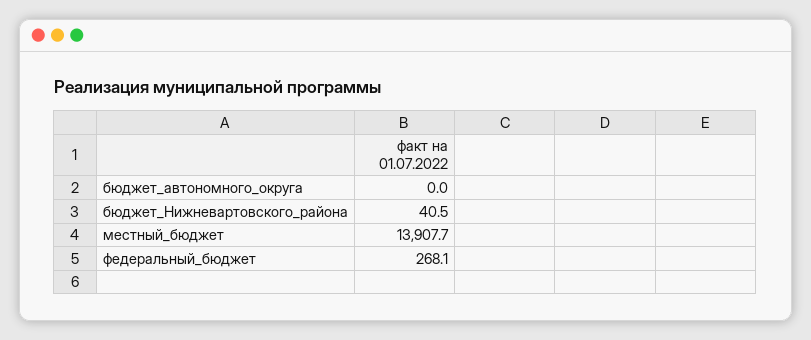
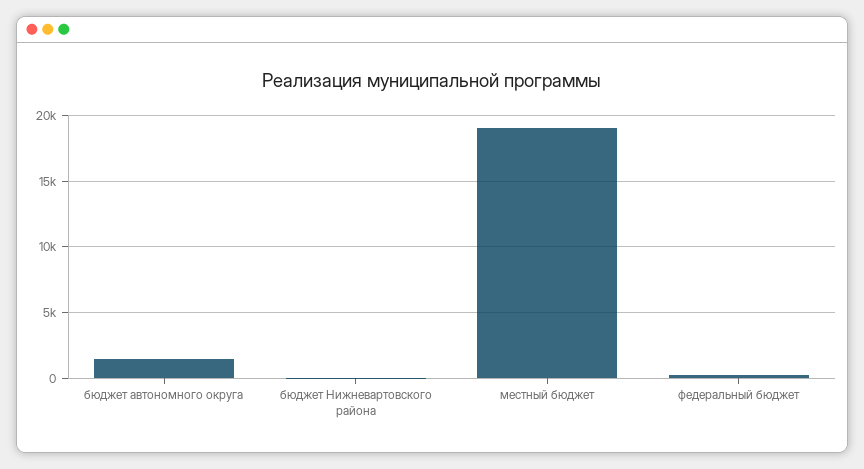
  {
-   "бюджет_автономного_округа": 0,
+   "бюджет_автономного_округа": 1500,
    "бюджет_Нижневартовского_района": 40.5,
-   "местный_бюджет": 13907.7,
+   "местный_бюджет": 19000,
    "федеральный_бюджет": 268.1
  }

